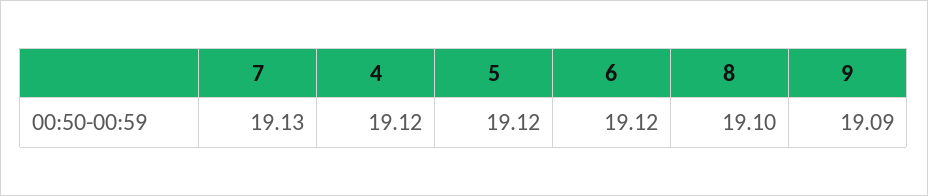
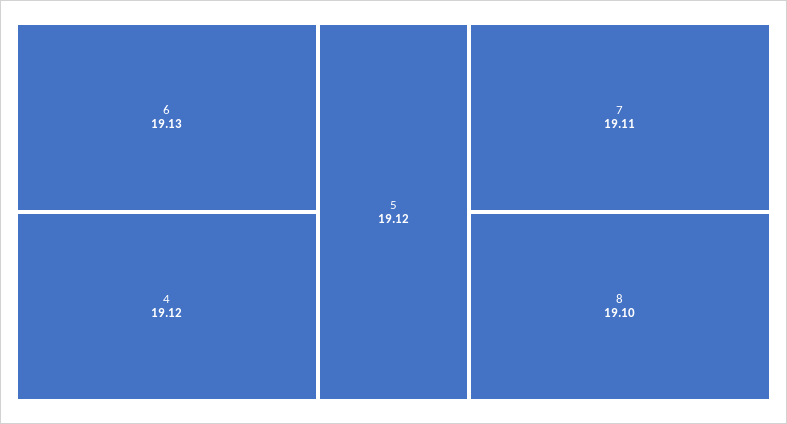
  {
-   "7": 19.13,
+   "7": 19.11,
    "4": 19.12,
    "5": 19.12,
-   "6": 19.12,
+   "6": 19.13,
-   "8": 19.1,
+   "8": 19.1
-   "9": 19.09
  }

